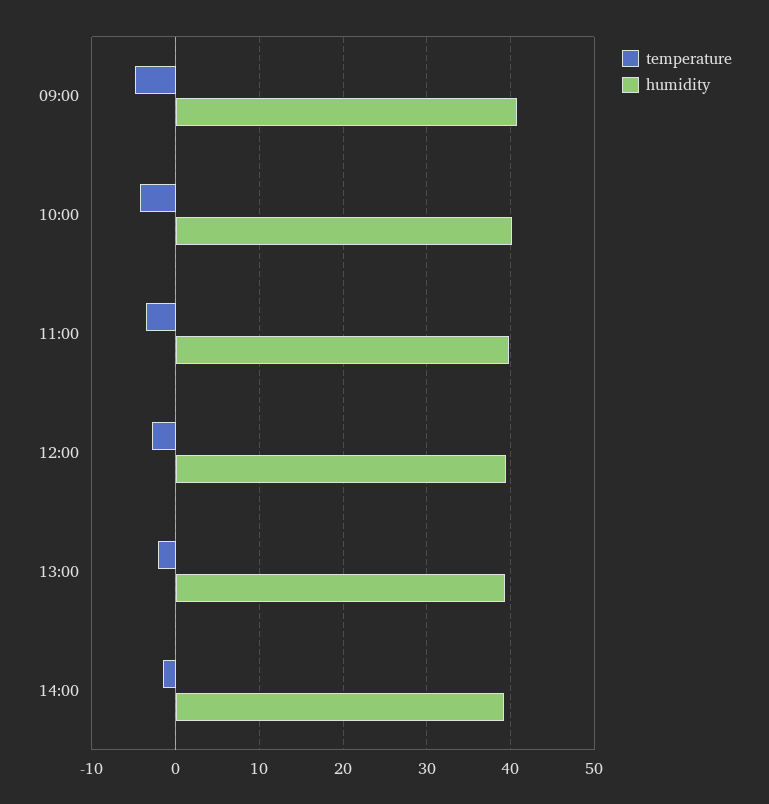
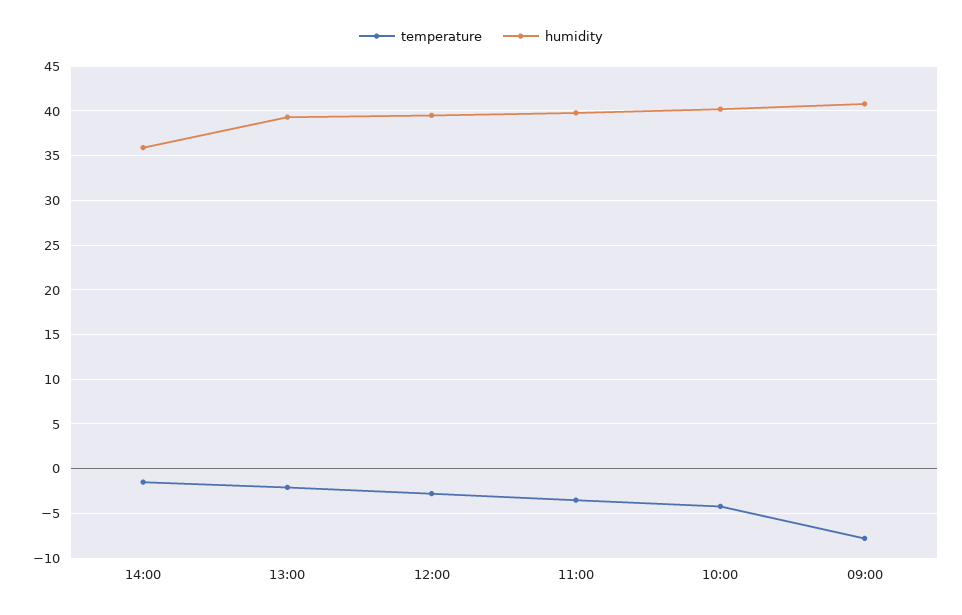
  {
    "temperature": {
-     "09:00": -5,
+     "09:00": -8,
      "10:00": -4,
      "11:00": -4,
      "12:00": -3,
      "13:00": -2,
      "14:00": -2
    },
    "humidity": {
      "09:00": 41,
      "10:00": 40,
      "11:00": 40,
      "12:00": 40,
      "13:00": 39,
-     "14:00": 39
+     "14:00": 36
    }
  }

